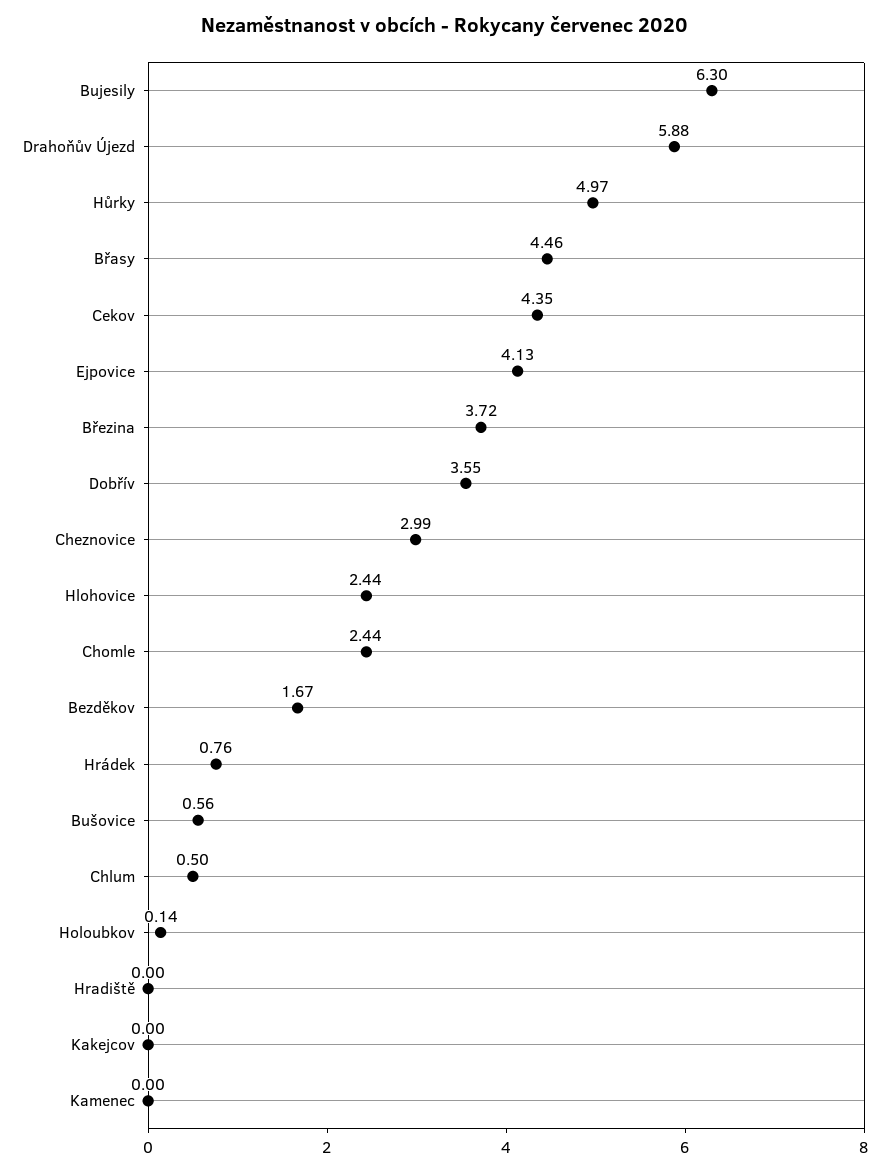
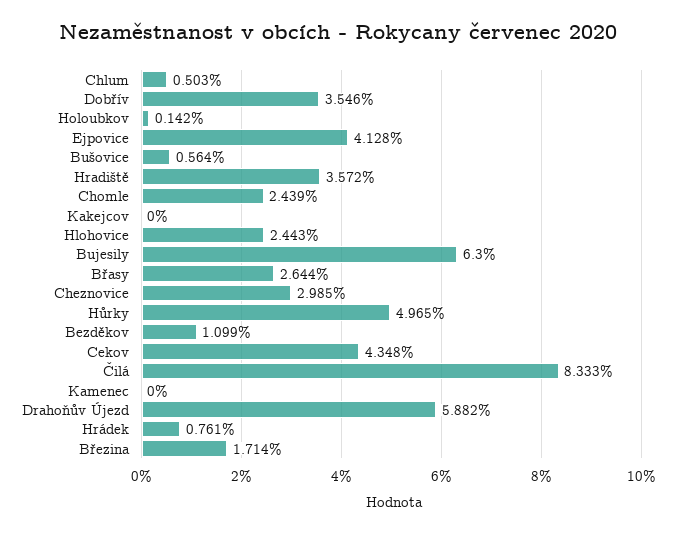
  {
    "Bujesily": 6.3,
    "Drahoňův Újezd": 5.882,
    "Hůrky": 4.965,
-   "Břasy": 4.46,
+   "Břasy": 2.644,
    "Cekov": 4.348,
    "Ejpovice": 4.128,
-   "Březina": 3.72,
+   "Březina": 1.714,
    "Dobřív": 3.546,
    "Cheznovice": 2.985,
    "Hlohovice": 2.443,
    "Chomle": 2.439,
-   "Bezděkov": 1.67,
+   "Bezděkov": 1.099,
    "Hrádek": 0.761,
    "Bušovice": 0.564,
    "Chlum": 0.503,
    "Holoubkov": 0.142,
-   "Hradiště": 0,
+   "Hradiště": 3.572,
    "Kakejcov": 0,
-   "Kamenec": 0
+   "Kamenec": 0,
+   "Čilá": 8.333
  }

